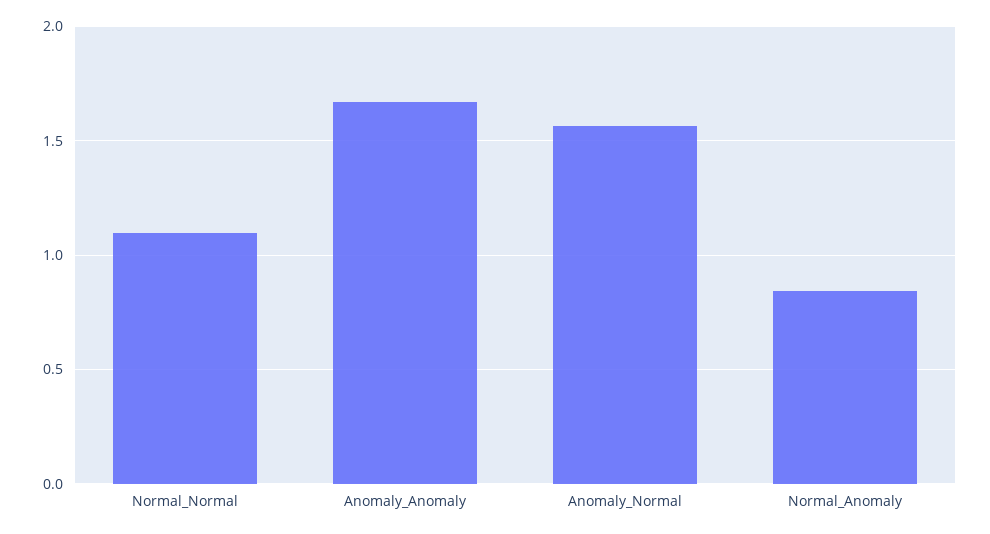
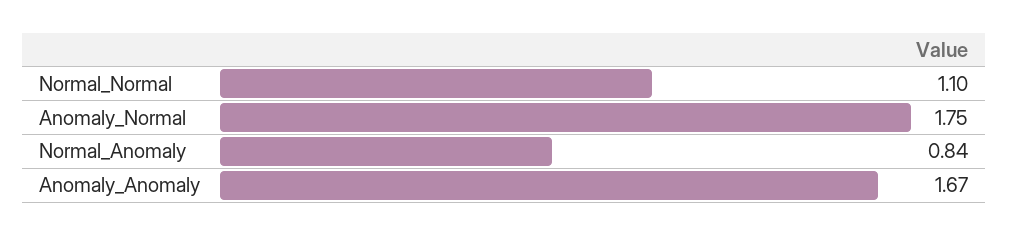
  {
    "Normal_Normal": 1.1,
    "Anomaly_Anomaly": 1.67,
-   "Anomaly_Normal": 1.55,
+   "Anomaly_Normal": 1.75,
    "Normal_Anomaly": 0.84
  }

